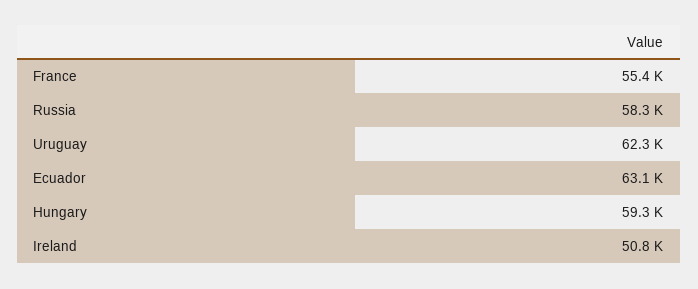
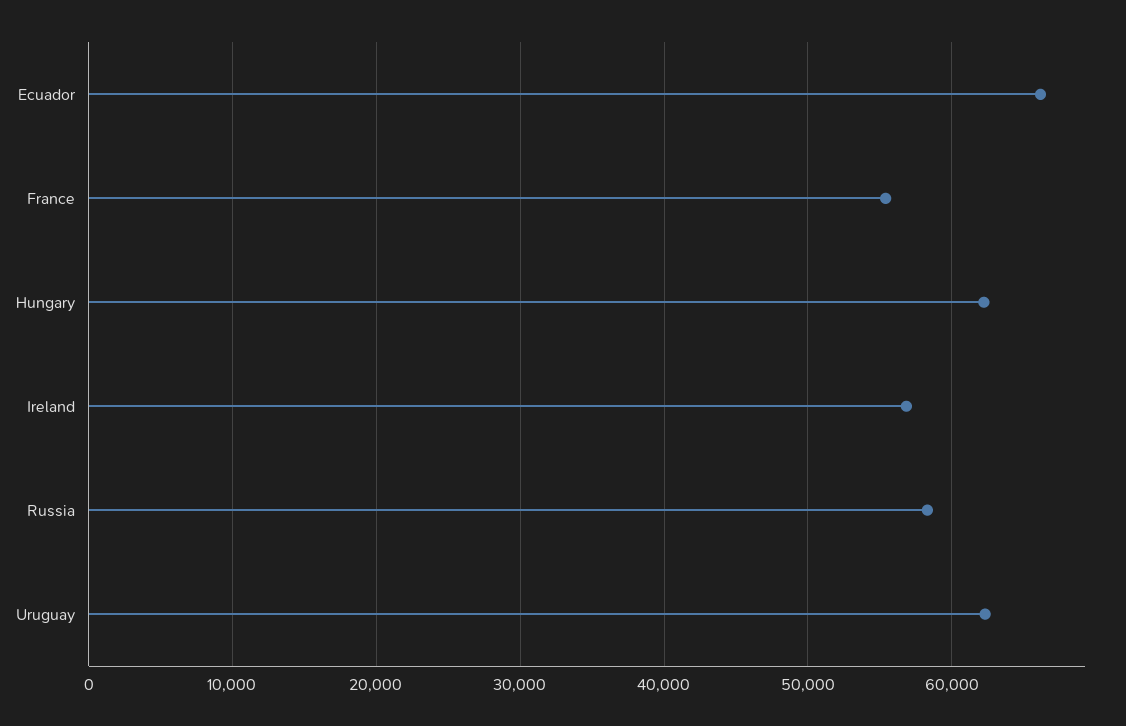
  {
    "France": 55400,
    "Russia": 58300,
    "Uruguay": 62300,
-   "Ecuador": 63100,
+   "Ecuador": 66000,
-   "Hungary": 59300,
+   "Hungary": 62000,
-   "Ireland": 50800
+   "Ireland": 57000
  }

